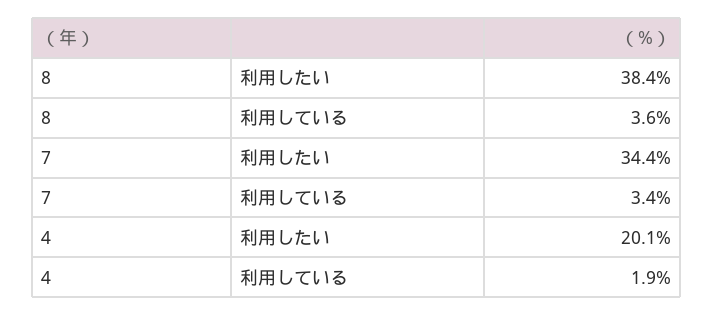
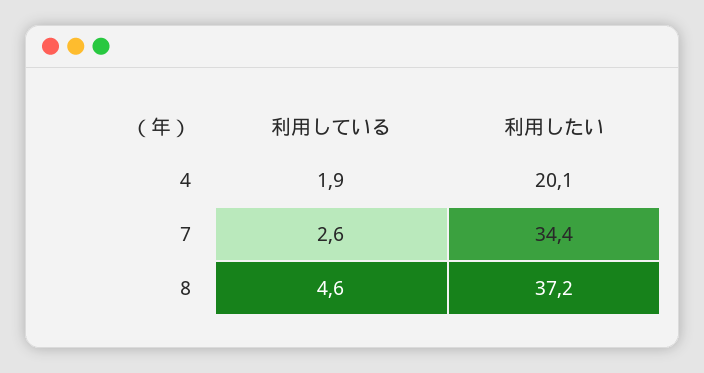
  {
    "8": {
-     "利用したい": 38.4,
+     "利用したい": 37.2,
-     "利用している": 3.6
+     "利用している": 4.6
    },
    "7": {
      "利用したい": 34.4,
-     "利用している": 3.4
+     "利用している": 2.6
    },
    "4": {
      "利用したい": 20.1,
      "利用している": 1.9
    }
  }

